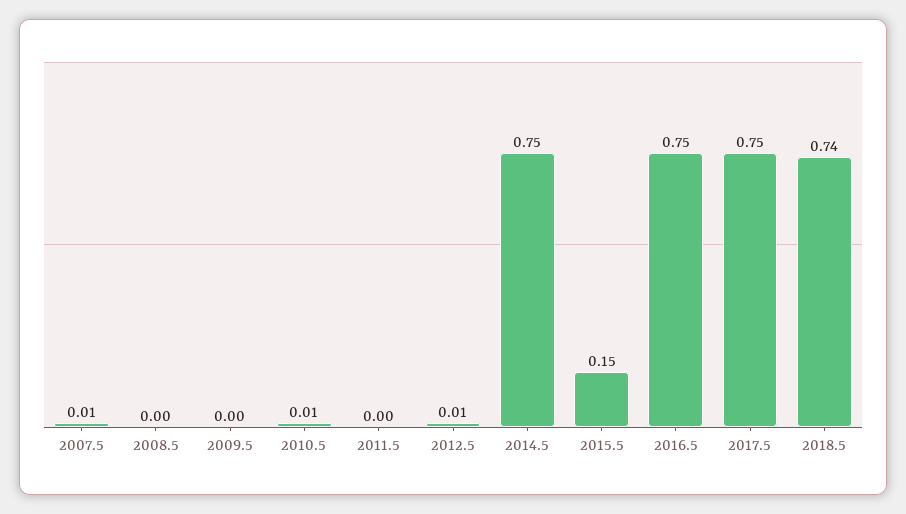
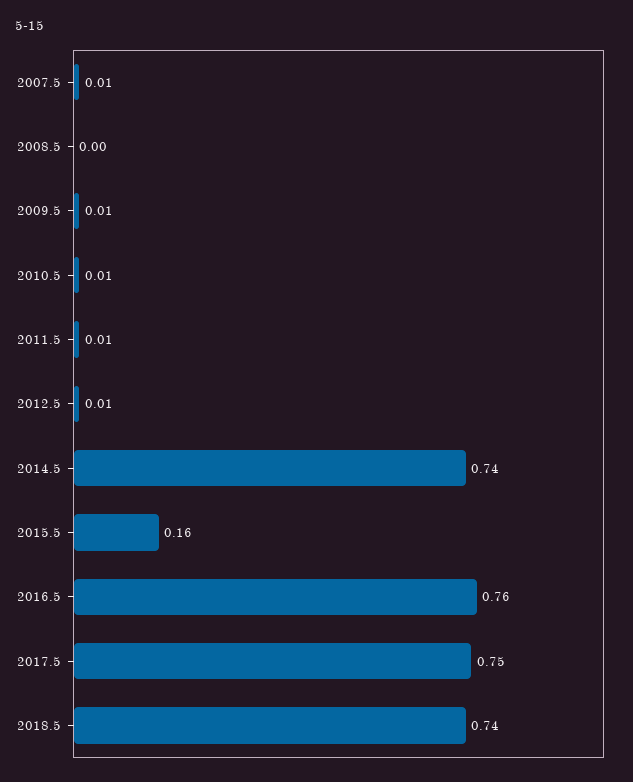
  {
    "2007.5": 0.01,
    "2008.5": 0,
-   "2009.5": 0,
+   "2009.5": 0.01,
    "2010.5": 0.01,
-   "2011.5": 0,
+   "2011.5": 0.01,
    "2012.5": 0.01,
-   "2014.5": 0.75,
+   "2014.5": 0.74,
-   "2015.5": 0.15,
+   "2015.5": 0.16,
-   "2016.5": 0.75,
+   "2016.5": 0.76,
    "2017.5": 0.75,
    "2018.5": 0.74
  }

